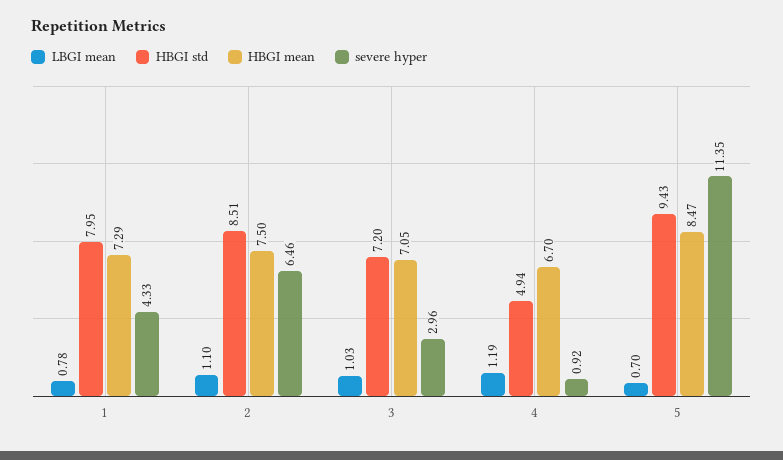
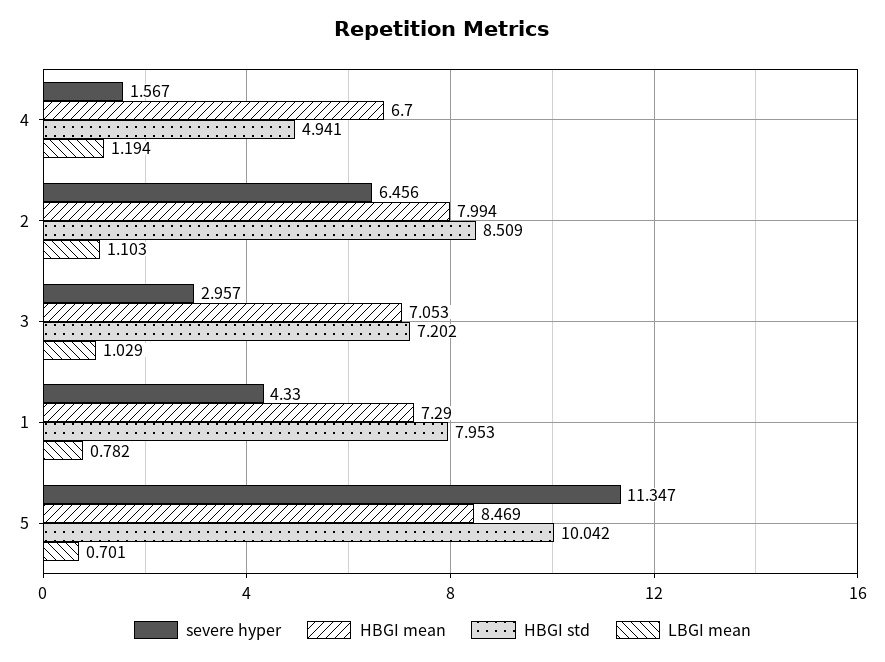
  {
    "LBGI mean": {
      "1": 0.782,
      "2": 1.103,
      "3": 1.029,
      "4": 1.194,
      "5": 0.701
    },
    "HBGI std": {
      "1": 7.953,
      "2": 8.509,
      "3": 7.202,
      "4": 4.941,
-     "5": 9.43
+     "5": 10.042
    },
    "HBGI mean": {
      "1": 7.29,
-     "2": 7.5,
+     "2": 7.994,
      "3": 7.053,
      "4": 6.7,
      "5": 8.469
    },
    "severe hyper": {
      "1": 4.33,
      "2": 6.456,
      "3": 2.957,
-     "4": 0.92,
+     "4": 1.567,
      "5": 11.347
    }
  }

